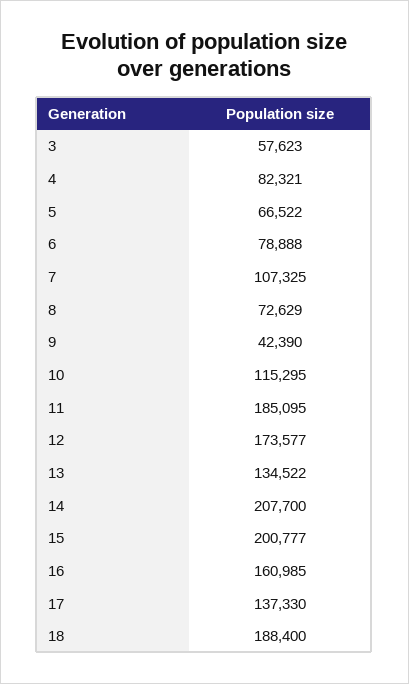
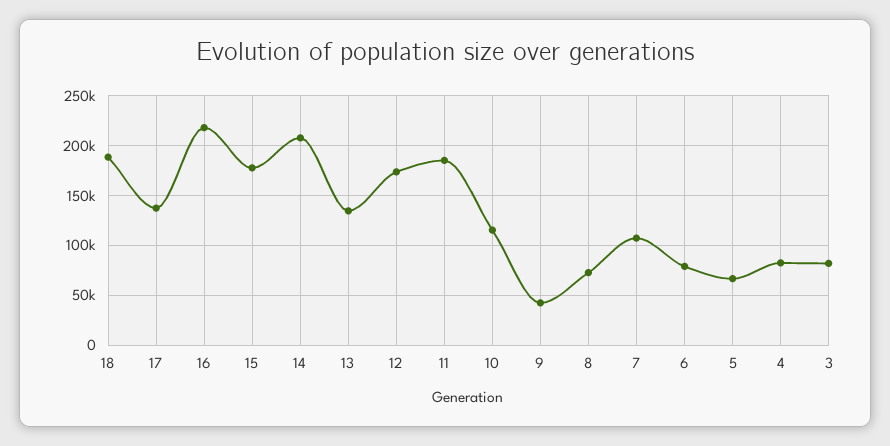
  {
-   "3": 57623,
+   "3": 80000,
    "4": 82321,
    "5": 66522,
    "6": 78888,
    "7": 107325,
    "8": 72629,
    "9": 42390,
    "10": 115295,
    "11": 185095,
    "12": 173577,
    "13": 134522,
    "14": 207700,
-   "15": 200777,
+   "15": 180000,
-   "16": 160985,
+   "16": 220000,
    "17": 137330,
    "18": 188400
  }

